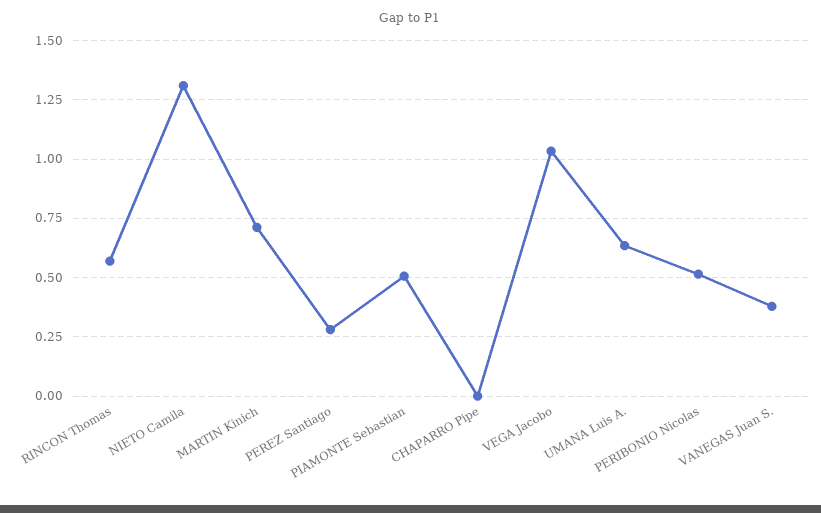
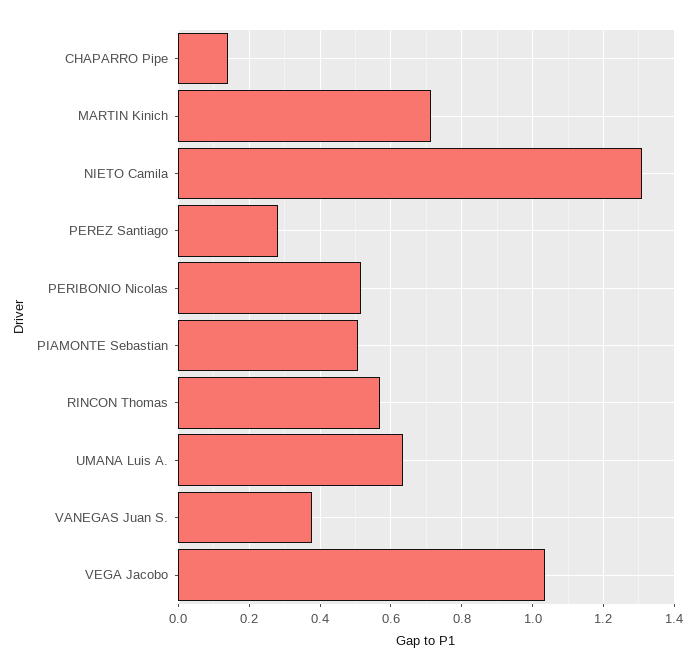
  {
    "RINCON Thomas": 0.56,
    "NIETO Camila": 1.32,
    "MARTIN Kinich": 0.72,
    "PEREZ Santiago": 0.28,
    "PIAMONTE Sebastian": 0.5,
-   "CHAPARRO Pipe": 0,
+   "CHAPARRO Pipe": 0.14,
    "VEGA Jacobo": 1.04,
    "UMANA Luis A.": 0.64,
    "PERIBONIO Nicolas": 0.52,
    "VANEGAS Juan S.": 0.38
  }

